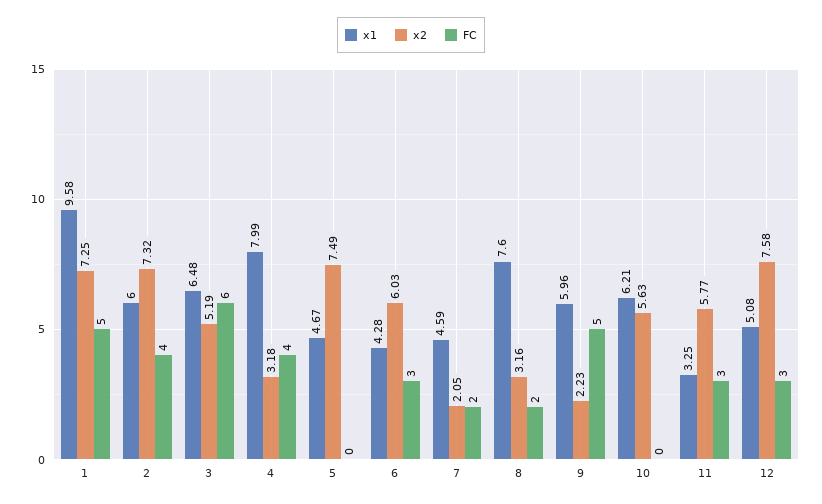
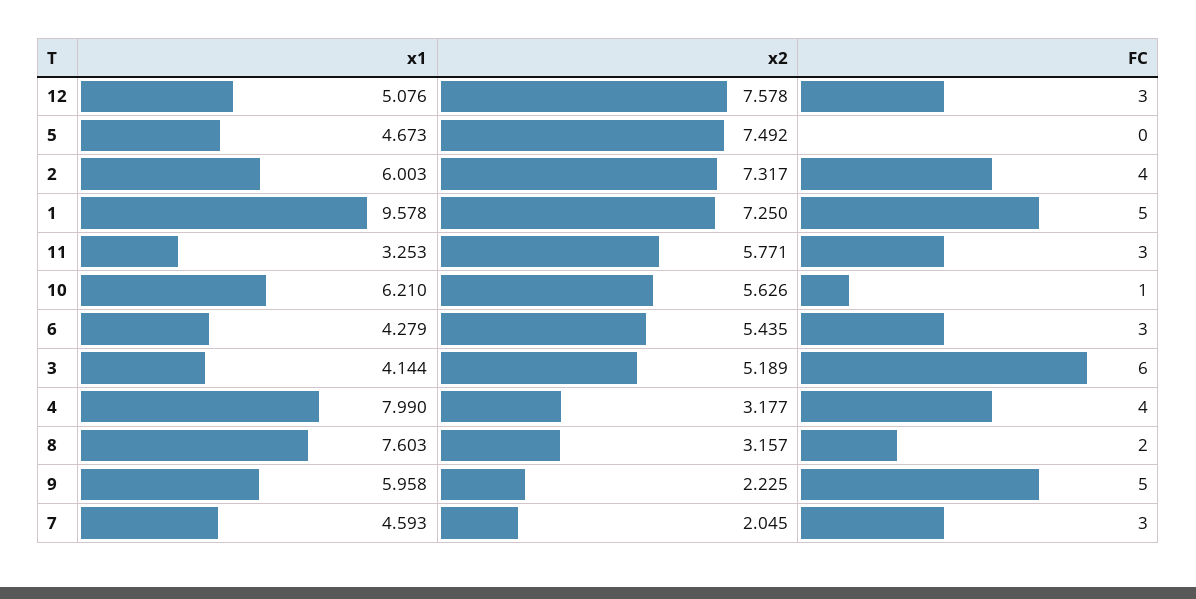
  {
    "x1": {
      "1": 9.578,
      "2": 6.003,
-     "3": 6.48,
+     "3": 4.144,
      "4": 7.99,
      "5": 4.673,
      "6": 4.279,
      "7": 4.593,
      "8": 7.603,
      "9": 5.958,
      "10": 6.21,
      "11": 3.253,
      "12": 5.076
    },
    "x2": {
      "1": 7.25,
      "2": 7.317,
      "3": 5.189,
      "4": 3.177,
      "5": 7.492,
-     "6": 6.03,
+     "6": 5.435,
      "7": 2.045,
      "8": 3.157,
      "9": 2.225,
      "10": 5.626,
      "11": 5.771,
      "12": 7.578
    },
    "FC": {
      "1": 5,
      "2": 4,
      "3": 6,
      "4": 4,
      "5": 0,
      "6": 3,
-     "7": 2,
+     "7": 3,
      "8": 2,
      "9": 5,
-     "10": 0,
+     "10": 1,
      "11": 3,
      "12": 3
    }
  }

